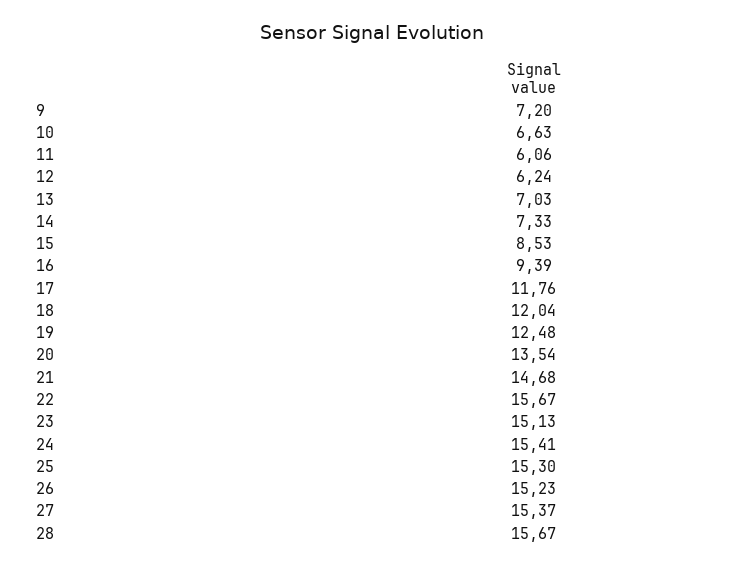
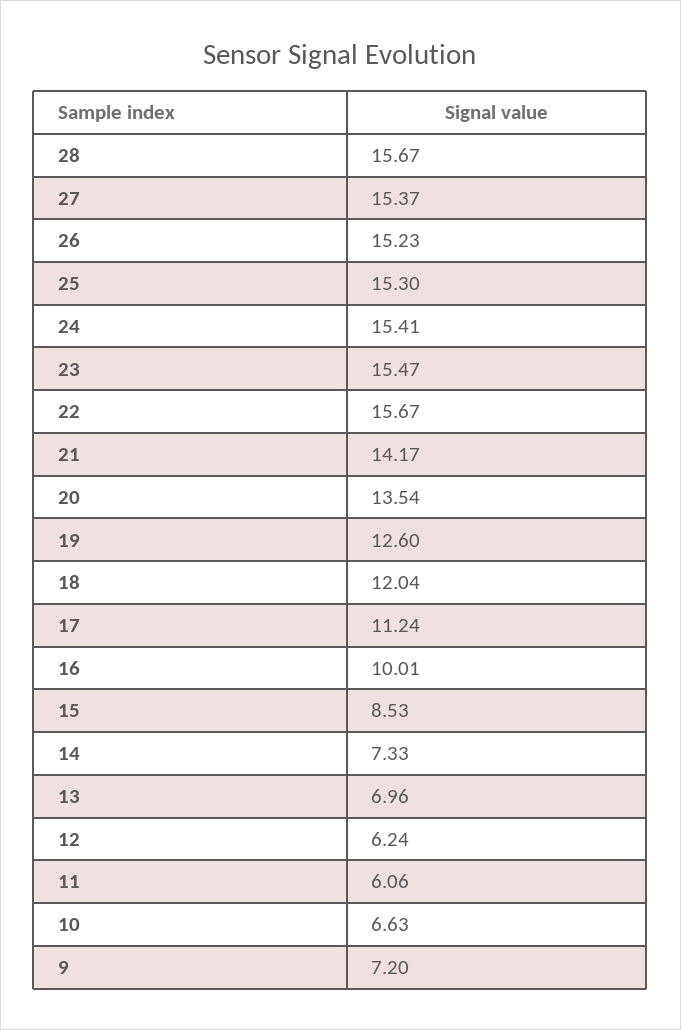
  {
    "9": 7.2,
    "10": 6.63,
    "11": 6.06,
    "12": 6.24,
-   "13": 7.03,
+   "13": 6.96,
    "14": 7.33,
    "15": 8.53,
-   "16": 9.39,
+   "16": 10.01,
-   "17": 11.76,
+   "17": 11.24,
    "18": 12.04,
-   "19": 12.48,
+   "19": 12.6,
    "20": 13.54,
-   "21": 14.68,
+   "21": 14.17,
    "22": 15.67,
-   "23": 15.13,
+   "23": 15.47,
    "24": 15.41,
    "25": 15.3,
    "26": 15.23,
    "27": 15.37,
    "28": 15.67
  }

